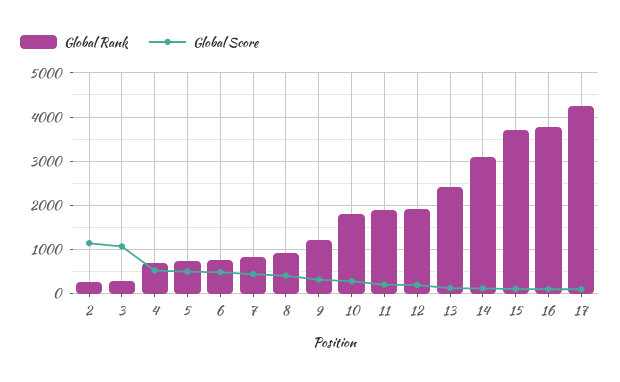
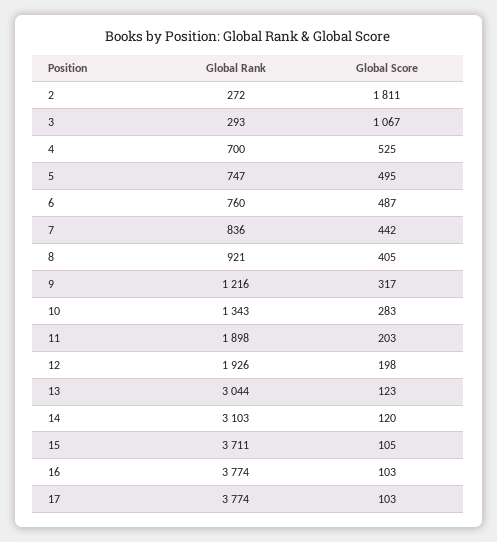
  {
    "Global Rank": {
      "2": 272,
      "3": 293,
      "4": 700,
      "5": 747,
      "6": 760,
      "7": 836,
      "8": 921,
      "9": 1216,
-     "10": 1800,
+     "10": 1343,
      "11": 1898,
      "12": 1926,
-     "13": 2400,
+     "13": 3044,
      "14": 3103,
      "15": 3711,
      "16": 3774,
-     "17": 4200
+     "17": 3774
    },
    "Global Score": {
-     "2": 1200,
+     "2": 1811,
      "3": 1067,
      "4": 525,
      "5": 495,
      "6": 487,
      "7": 442,
      "8": 405,
      "9": 317,
      "10": 283,
      "11": 203,
      "12": 198,
      "13": 123,
      "14": 120,
      "15": 105,
      "16": 103,
      "17": 103
    }
  }

